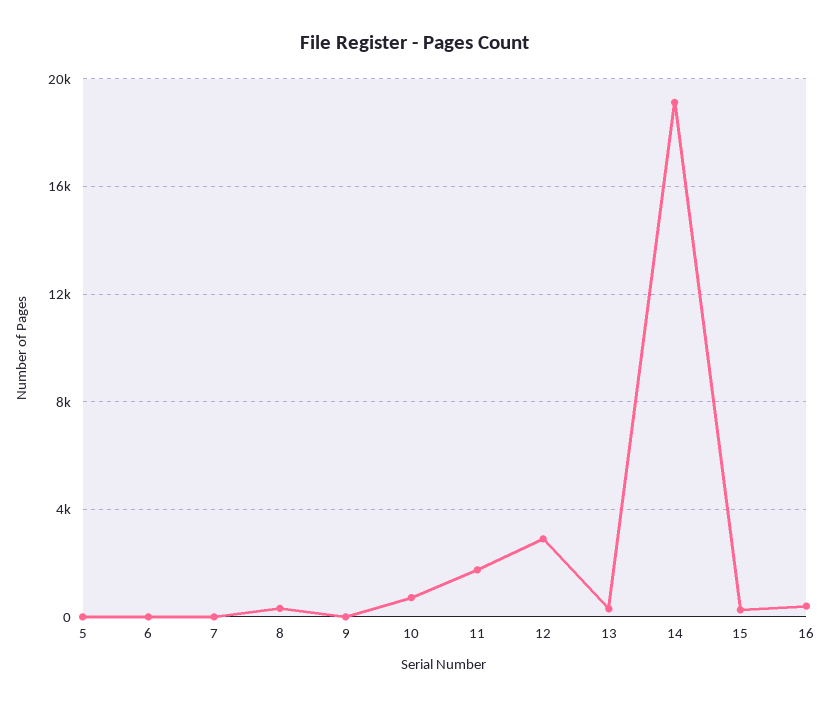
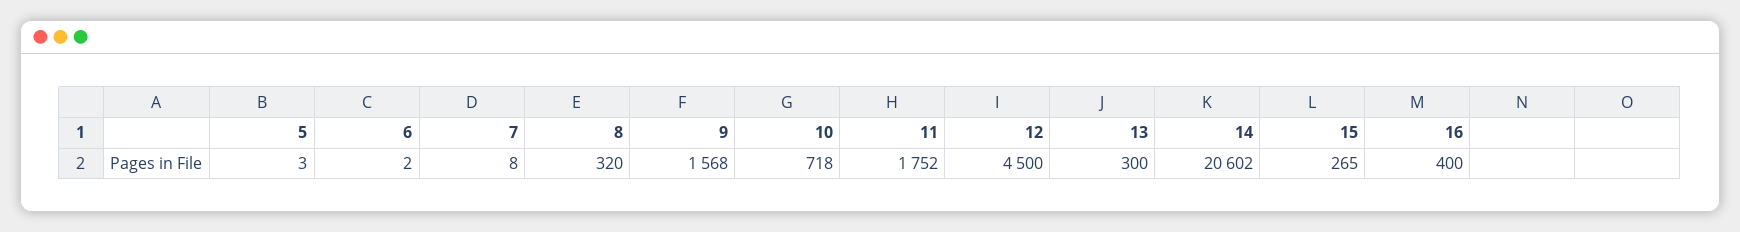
  {
    "5": 3,
    "6": 2,
    "7": 8,
    "8": 320,
-   "9": 0,
+   "9": 1568,
    "10": 718,
    "11": 1752,
-   "12": 3000,
+   "12": 4500,
    "13": 300,
-   "14": 19000,
+   "14": 20602,
    "15": 265,
    "16": 400
  }

